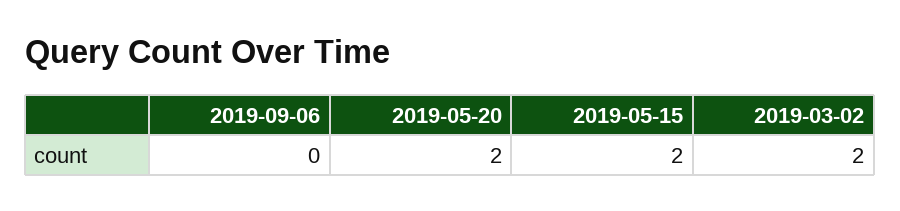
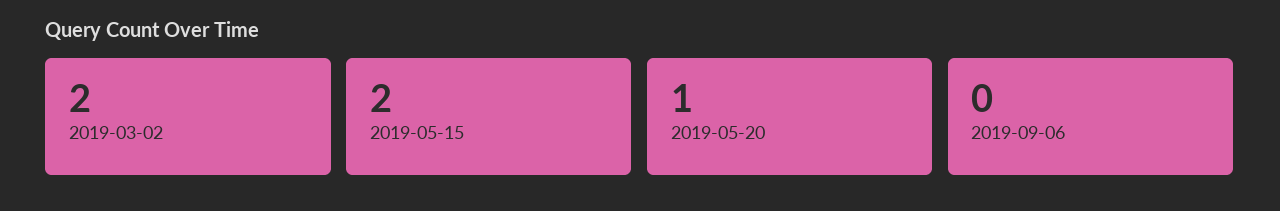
  {
    "2019-09-06": 0,
-   "2019-05-20": 2,
+   "2019-05-20": 1,
    "2019-05-15": 2,
    "2019-03-02": 2
  }

